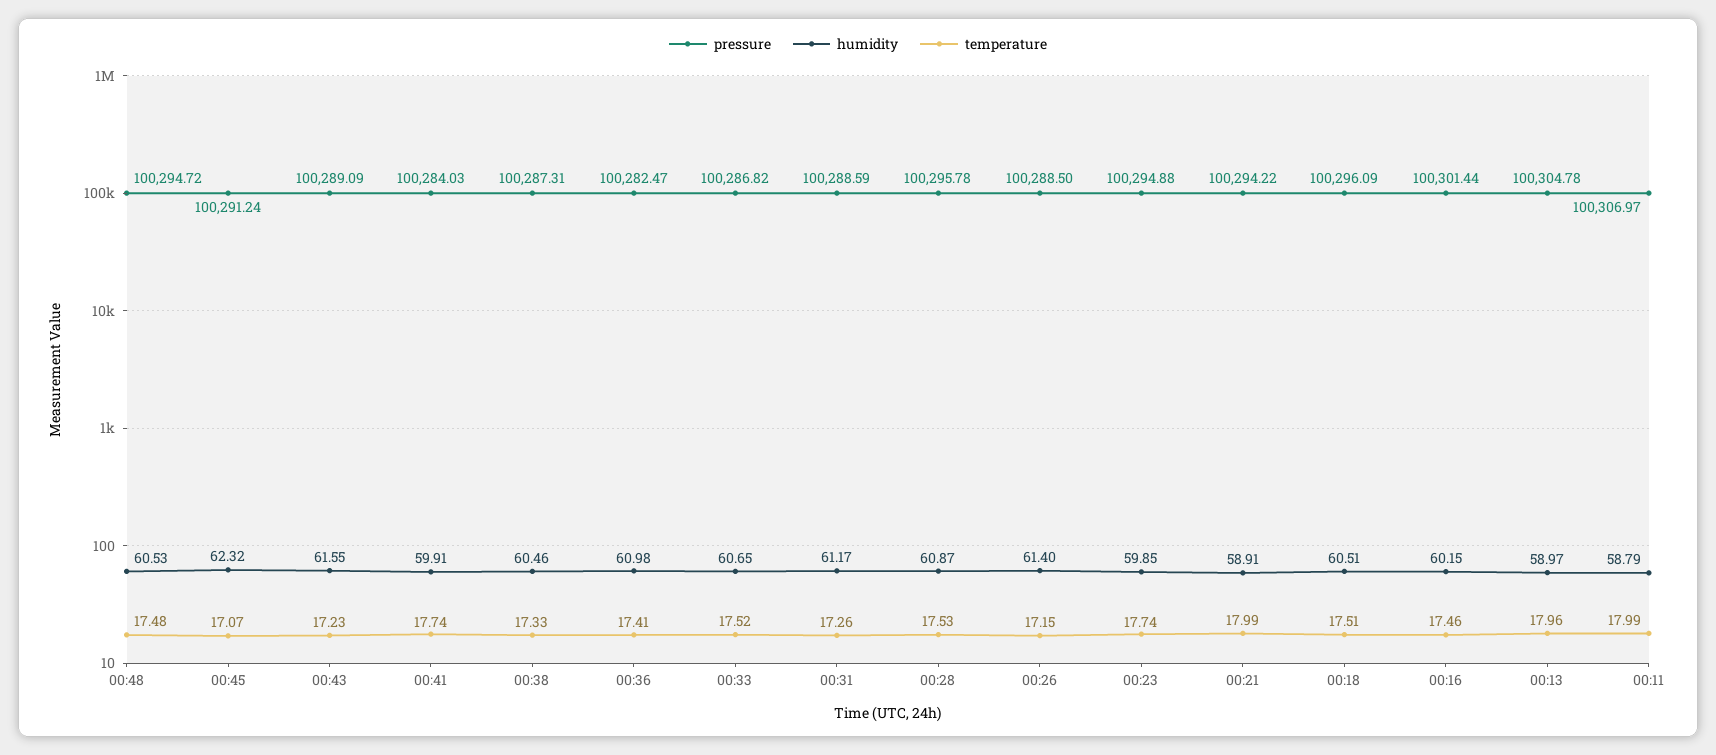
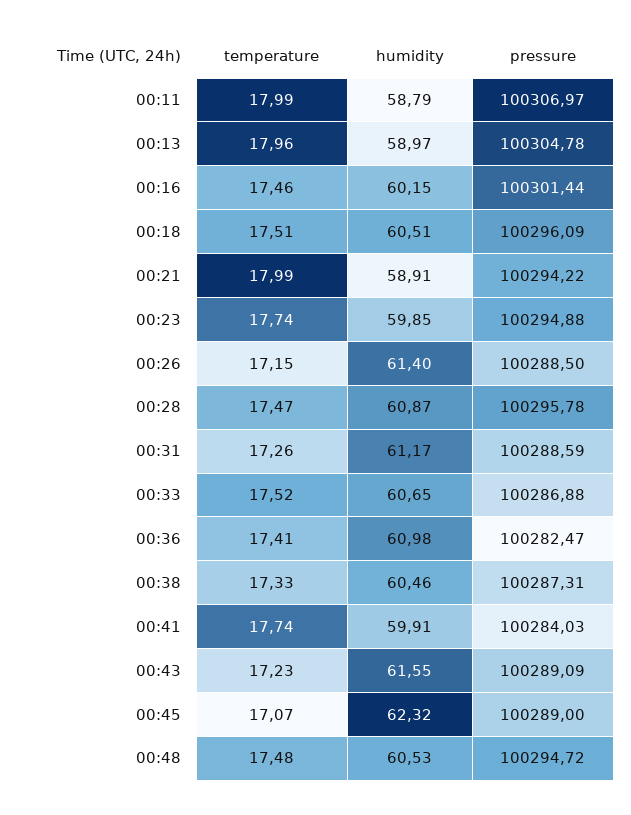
  {
    "pressure": {
      "00:48": 100294.72,
-     "00:45": 100291.24,
+     "00:45": 100289,
      "00:43": 100289.09,
      "00:41": 100284.03,
      "00:38": 100287.31,
      "00:36": 100282.47,
-     "00:33": 100286.82,
+     "00:33": 100286.88,
      "00:31": 100288.59,
      "00:28": 100295.78,
      "00:26": 100288.5,
      "00:23": 100294.88,
      "00:21": 100294.22,
      "00:18": 100296.09,
      "00:16": 100301.44,
      "00:13": 100304.78,
      "00:11": 100306.97
    },
    "humidity": {
      "00:48": 60.53,
      "00:45": 62.32,
      "00:43": 61.55,
      "00:41": 59.91,
      "00:38": 60.46,
      "00:36": 60.98,
      "00:33": 60.65,
      "00:31": 61.17,
      "00:28": 60.87,
      "00:26": 61.4,
      "00:23": 59.85,
      "00:21": 58.91,
      "00:18": 60.51,
      "00:16": 60.15,
      "00:13": 58.97,
      "00:11": 58.79
    },
    "temperature": {
      "00:48": 17.48,
      "00:45": 17.07,
      "00:43": 17.23,
      "00:41": 17.74,
      "00:38": 17.33,
      "00:36": 17.41,
      "00:33": 17.52,
      "00:31": 17.26,
-     "00:28": 17.53,
+     "00:28": 17.47,
      "00:26": 17.15,
      "00:23": 17.74,
      "00:21": 17.99,
      "00:18": 17.51,
      "00:16": 17.46,
      "00:13": 17.96,
      "00:11": 17.99
    }
  }

